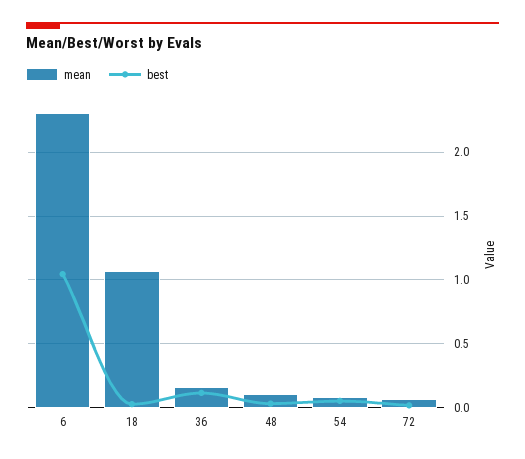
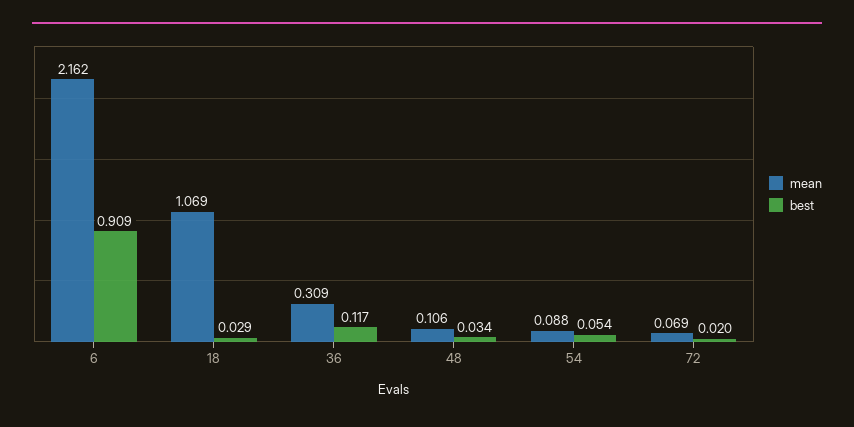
  {
    "mean": {
-     "6": 2.3,
+     "6": 2.162,
      "18": 1.069,
-     "36": 0.15,
+     "36": 0.309,
      "48": 0.106,
      "54": 0.088,
      "72": 0.069
    },
    "best": {
-     "6": 1.05,
+     "6": 0.909,
      "18": 0.029,
      "36": 0.117,
      "48": 0.034,
      "54": 0.054,
      "72": 0.02
    }
  }

